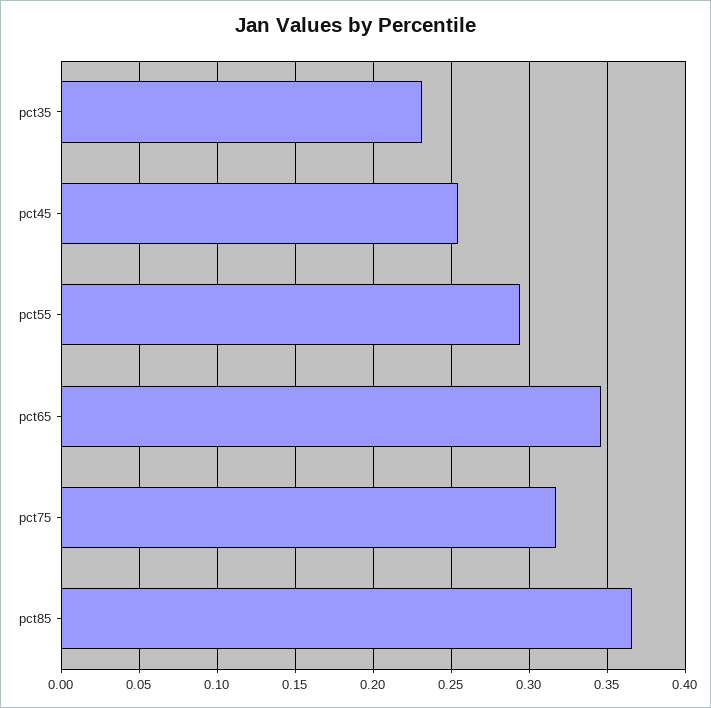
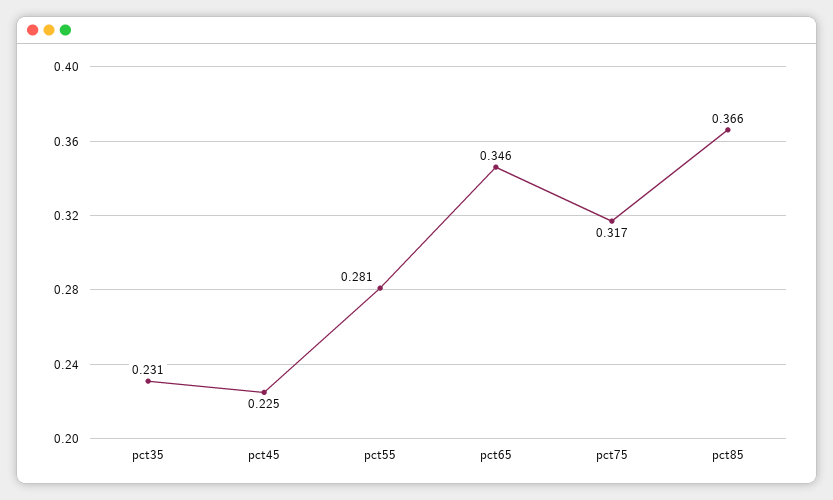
  {
    "pct35": 0.231,
-   "pct45": 0.255,
+   "pct45": 0.225,
-   "pct55": 0.295,
+   "pct55": 0.281,
    "pct65": 0.346,
    "pct75": 0.317,
    "pct85": 0.366
  }

